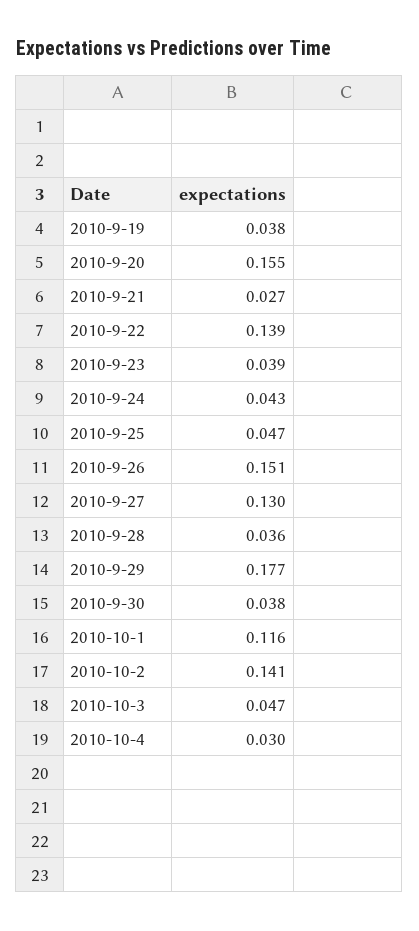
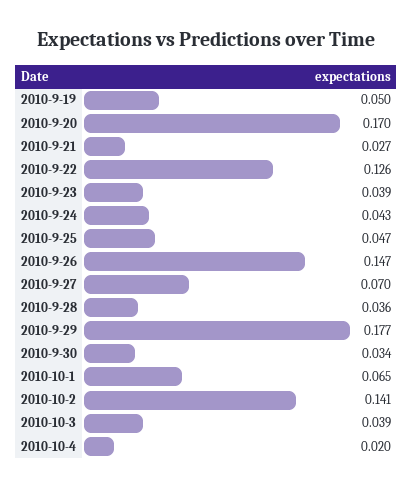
  {
-   "2010-9-19": 0.038,
+   "2010-9-19": 0.05,
-   "2010-9-20": 0.155,
+   "2010-9-20": 0.17,
    "2010-9-21": 0.027,
-   "2010-9-22": 0.139,
+   "2010-9-22": 0.126,
    "2010-9-23": 0.039,
    "2010-9-24": 0.043,
    "2010-9-25": 0.047,
-   "2010-9-26": 0.151,
+   "2010-9-26": 0.147,
-   "2010-9-27": 0.13,
+   "2010-9-27": 0.07,
    "2010-9-28": 0.036,
    "2010-9-29": 0.177,
-   "2010-9-30": 0.038,
+   "2010-9-30": 0.034,
-   "2010-10-1": 0.116,
+   "2010-10-1": 0.065,
    "2010-10-2": 0.141,
-   "2010-10-3": 0.047,
+   "2010-10-3": 0.039,
-   "2010-10-4": 0.03
+   "2010-10-4": 0.02
  }

